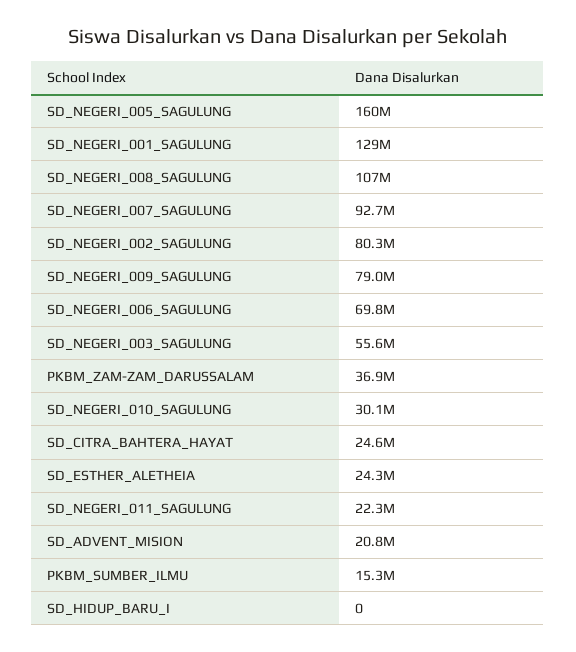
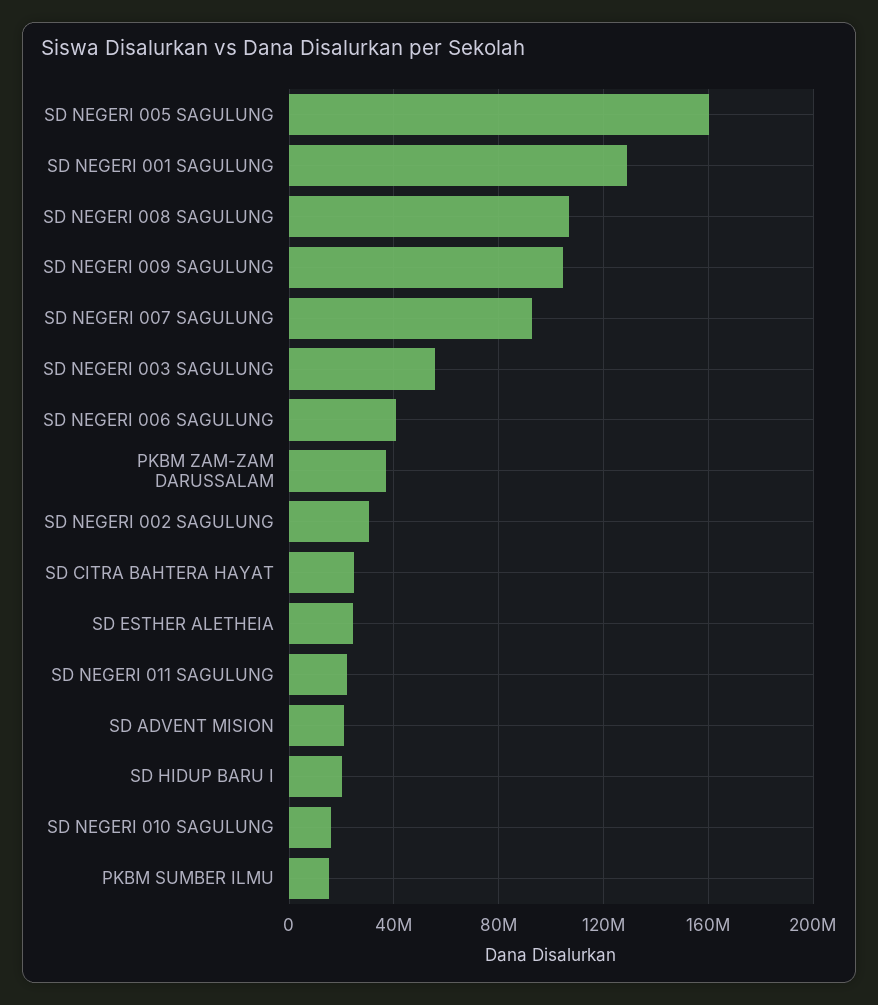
  {
    "SD_NEGERI_005_SAGULUNG": 160000000,
    "SD_NEGERI_001_SAGULUNG": 129000000,
    "SD_NEGERI_008_SAGULUNG": 107000000,
    "SD_NEGERI_007_SAGULUNG": 92700000,
-   "SD_NEGERI_002_SAGULUNG": 80300000,
+   "SD_NEGERI_002_SAGULUNG": 30000000,
-   "SD_NEGERI_009_SAGULUNG": 79000000,
+   "SD_NEGERI_009_SAGULUNG": 105000000,
-   "SD_NEGERI_006_SAGULUNG": 69800000,
+   "SD_NEGERI_006_SAGULUNG": 40000000,
    "SD_NEGERI_003_SAGULUNG": 55600000,
    "PKBM_ZAM-ZAM_DARUSSALAM": 36900000,
-   "SD_NEGERI_010_SAGULUNG": 30100000,
+   "SD_NEGERI_010_SAGULUNG": 15000000,
    "SD_CITRA_BAHTERA_HAYAT": 24600000,
    "SD_ESTHER_ALETHEIA": 24300000,
    "SD_NEGERI_011_SAGULUNG": 22300000,
    "SD_ADVENT_MISION": 20800000,
    "PKBM_SUMBER_ILMU": 15300000,
-   "SD_HIDUP_BARU_I": 0
+   "SD_HIDUP_BARU_I": 20000000
  }

